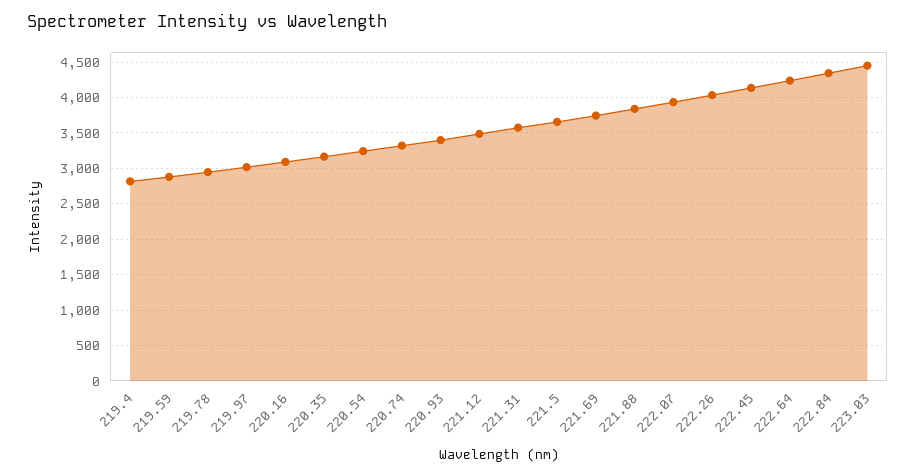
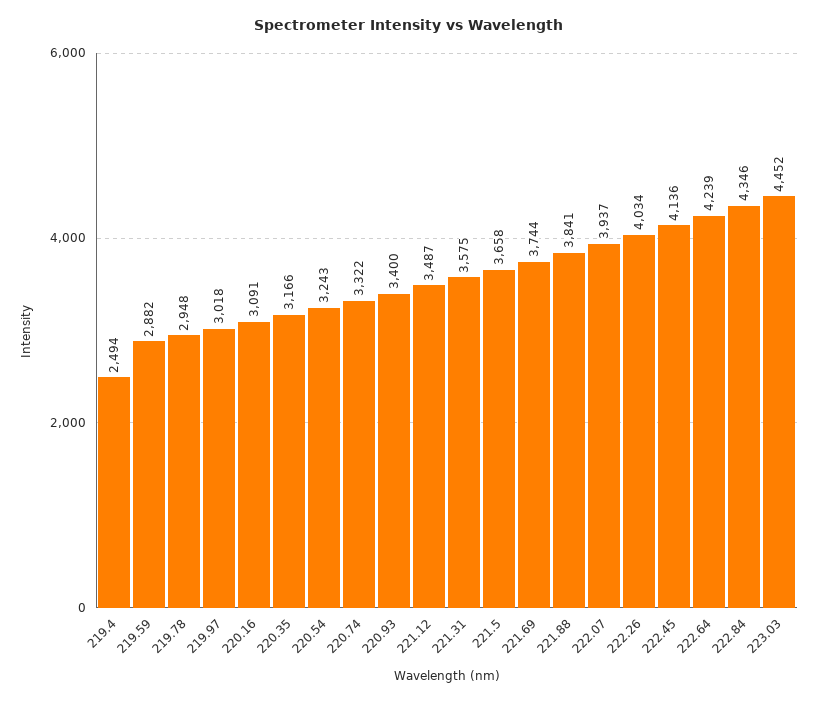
  {
-   "219.4": 2800,
+   "219.4": 2494,
    "219.59": 2882,
    "219.78": 2948,
    "219.97": 3018,
    "220.16": 3091,
    "220.35": 3166,
    "220.54": 3243,
    "220.74": 3322,
    "220.93": 3400,
    "221.12": 3487,
    "221.31": 3575,
    "221.5": 3658,
    "221.69": 3744,
    "221.88": 3841,
    "222.07": 3937,
    "222.26": 4034,
    "222.45": 4136,
    "222.64": 4239,
    "222.84": 4346,
    "223.03": 4452
  }

